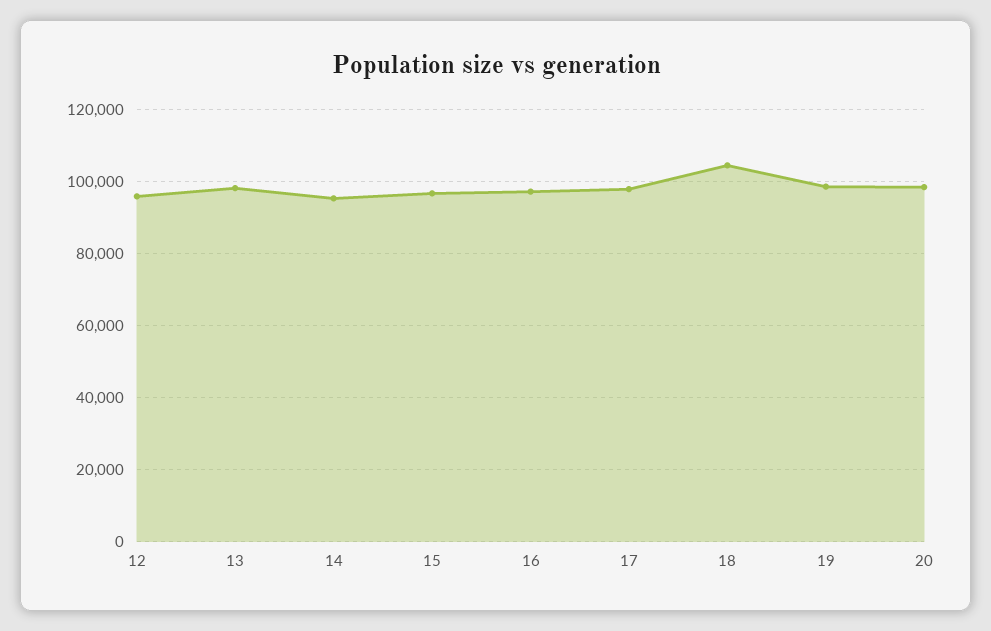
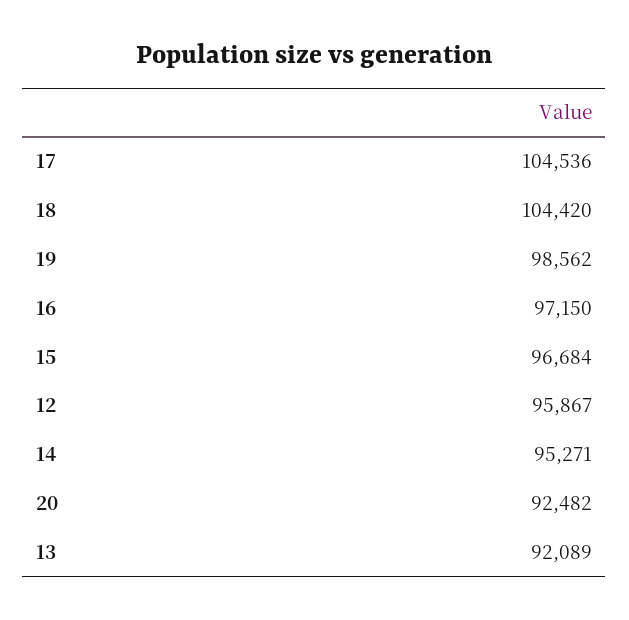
  {
    "12": 95867,
-   "13": 98000,
+   "13": 92089,
    "14": 95271,
    "15": 96684,
    "16": 97150,
-   "17": 98000,
+   "17": 104536,
    "18": 104420,
    "19": 98562,
-   "20": 98000
+   "20": 92482
  }

